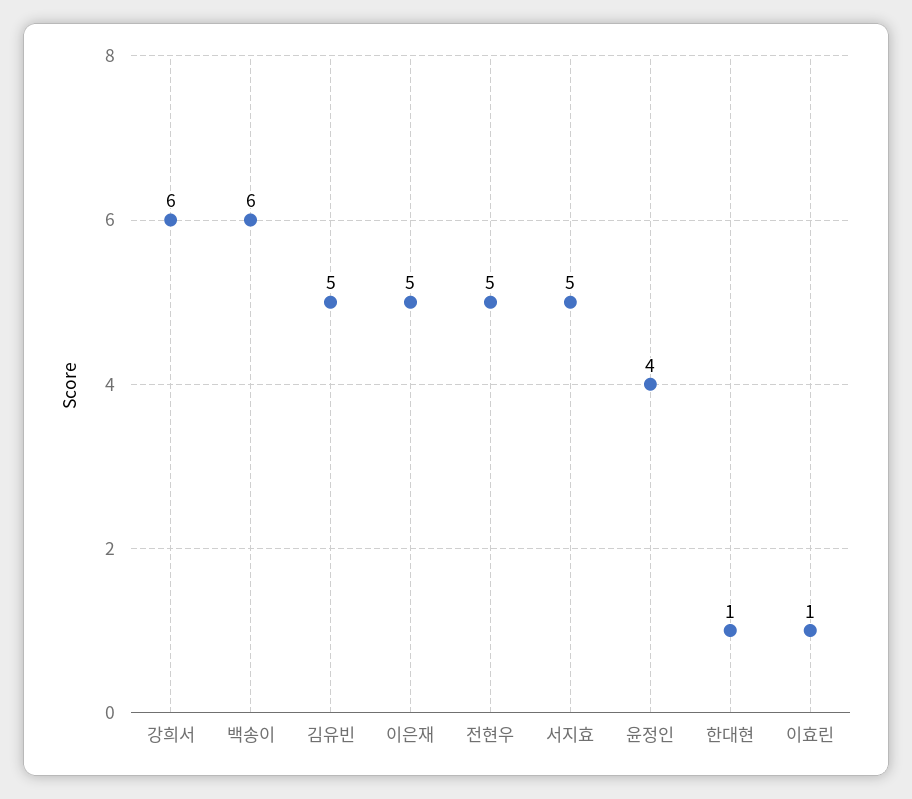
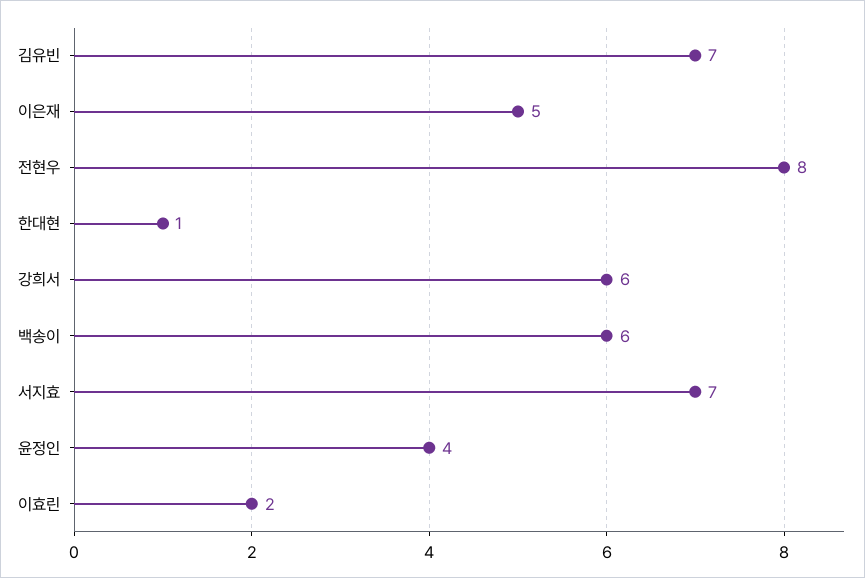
  {
    "강희서": 6,
    "백송이": 6,
-   "김유빈": 5,
+   "김유빈": 7,
    "이은재": 5,
-   "전현우": 5,
+   "전현우": 8,
-   "서지효": 5,
+   "서지효": 7,
    "윤정인": 4,
    "한대현": 1,
-   "이효린": 1
+   "이효린": 2
  }

